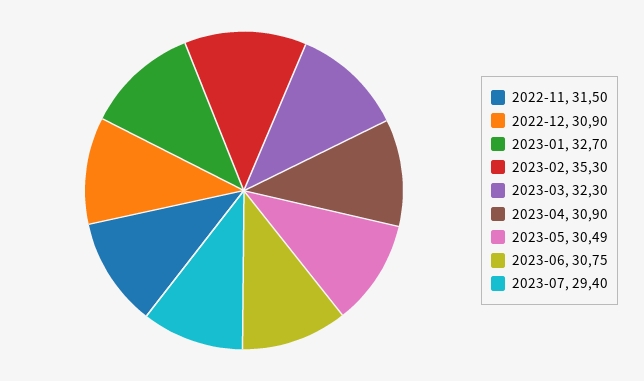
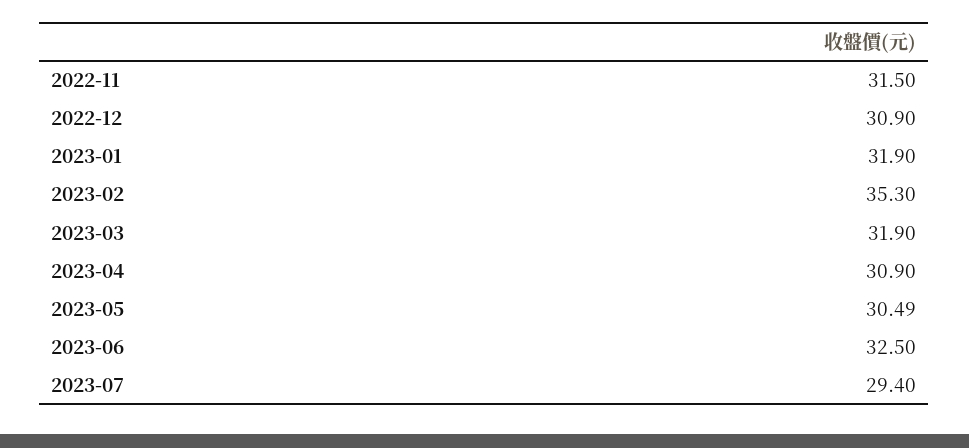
  {
    "2022-11": 31.5,
    "2022-12": 30.9,
-   "2023-01": 32.7,
+   "2023-01": 31.9,
    "2023-02": 35.3,
-   "2023-03": 32.3,
+   "2023-03": 31.9,
    "2023-04": 30.9,
    "2023-05": 30.49,
-   "2023-06": 30.75,
+   "2023-06": 32.5,
    "2023-07": 29.4
  }

